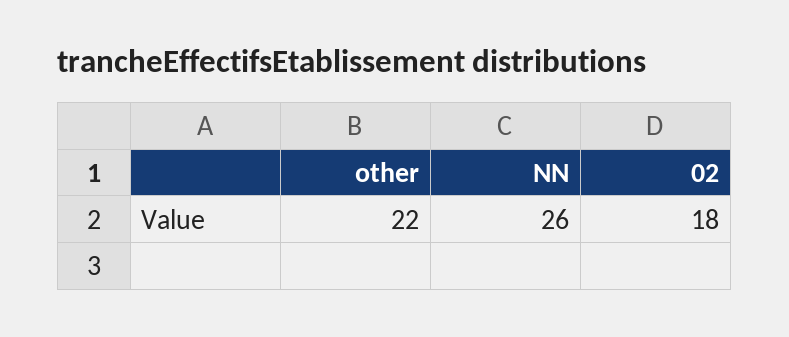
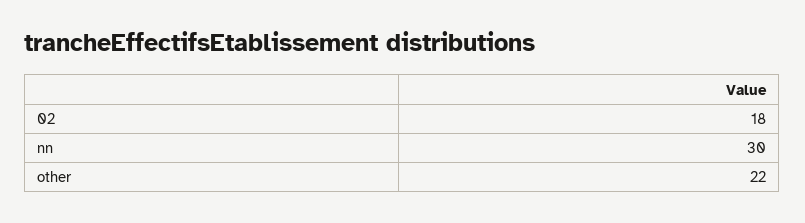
  {
    "other": 22,
-   "NN": 26,
+   "NN": 30,
    "02": 18
  }

